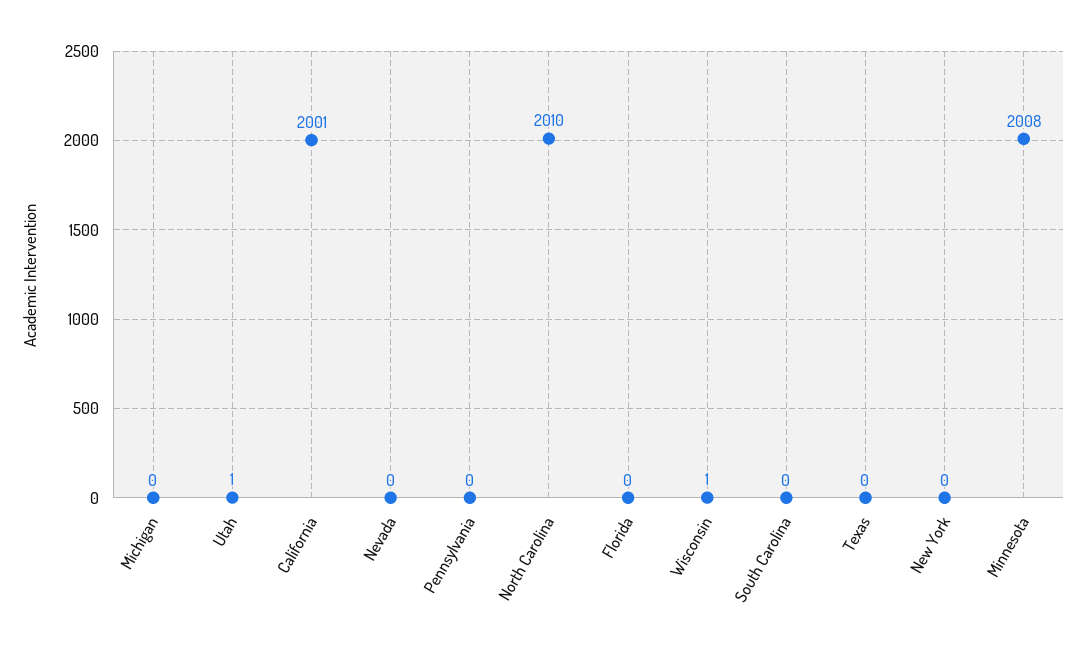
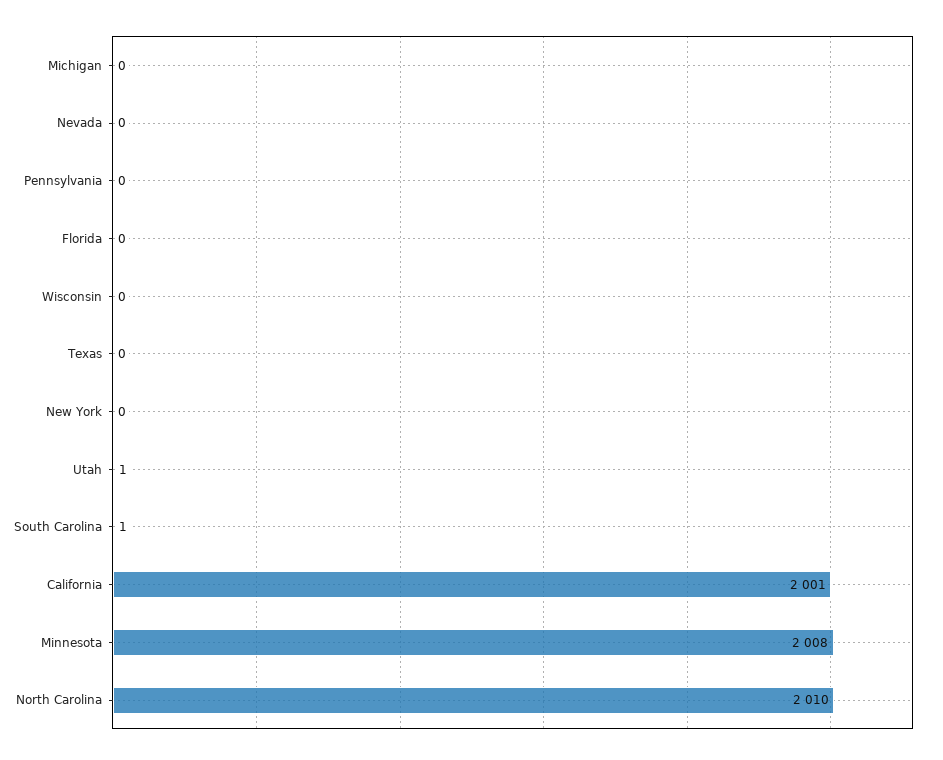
  {
    "Michigan": 0,
    "Utah": 1,
    "California": 2001,
    "Nevada": 0,
    "Pennsylvania": 0,
    "North Carolina": 2010,
    "Florida": 0,
-   "Wisconsin": 1,
+   "Wisconsin": 0,
-   "South Carolina": 0,
+   "South Carolina": 1,
    "Texas": 0,
    "New York": 0,
    "Minnesota": 2008
  }

